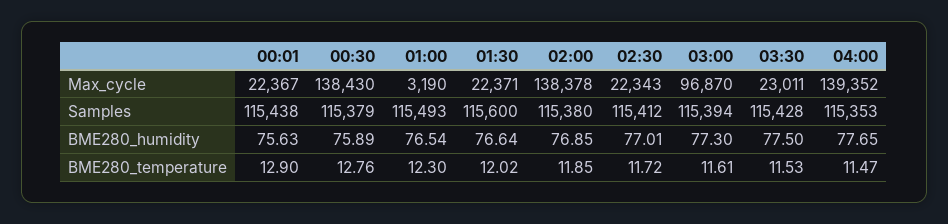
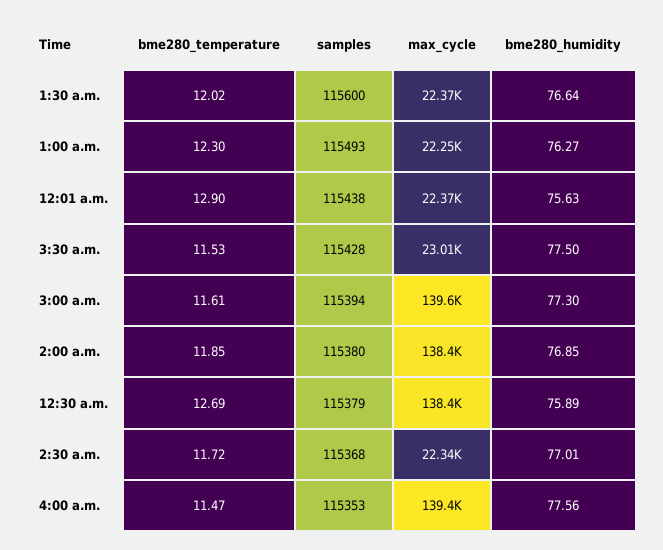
  {
    "00:01": {
      "Max_cycle": 22367,
      "Samples": 115438,
      "BME280_humidity": 75.63,
      "BME280_temperature": 12.9
    },
    "00:30": {
      "Max_cycle": 138430,
      "Samples": 115379,
      "BME280_humidity": 75.89,
-     "BME280_temperature": 12.76
+     "BME280_temperature": 12.69
    },
    "01:00": {
-     "Max_cycle": 3190,
+     "Max_cycle": 22250,
      "Samples": 115493,
-     "BME280_humidity": 76.54,
+     "BME280_humidity": 76.27,
      "BME280_temperature": 12.3
    },
    "01:30": {
      "Max_cycle": 22371,
      "Samples": 115600,
      "BME280_humidity": 76.64,
      "BME280_temperature": 12.02
    },
    "02:00": {
      "Max_cycle": 138378,
      "Samples": 115380,
      "BME280_humidity": 76.85,
      "BME280_temperature": 11.85
    },
    "02:30": {
      "Max_cycle": 22343,
-     "Samples": 115412,
+     "Samples": 115368,
      "BME280_humidity": 77.01,
      "BME280_temperature": 11.72
    },
    "03:00": {
-     "Max_cycle": 96870,
+     "Max_cycle": 139600,
      "Samples": 115394,
      "BME280_humidity": 77.3,
      "BME280_temperature": 11.61
    },
    "03:30": {
      "Max_cycle": 23011,
      "Samples": 115428,
      "BME280_humidity": 77.5,
      "BME280_temperature": 11.53
    },
    "04:00": {
      "Max_cycle": 139352,
      "Samples": 115353,
-     "BME280_humidity": 77.65,
+     "BME280_humidity": 77.56,
      "BME280_temperature": 11.47
    }
  }

